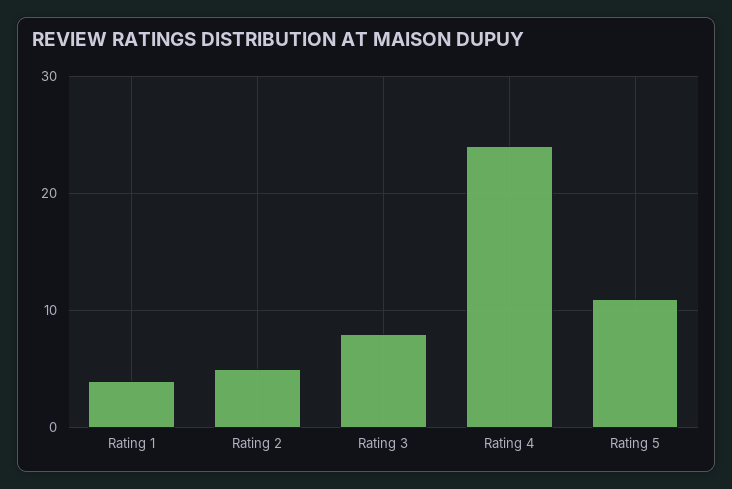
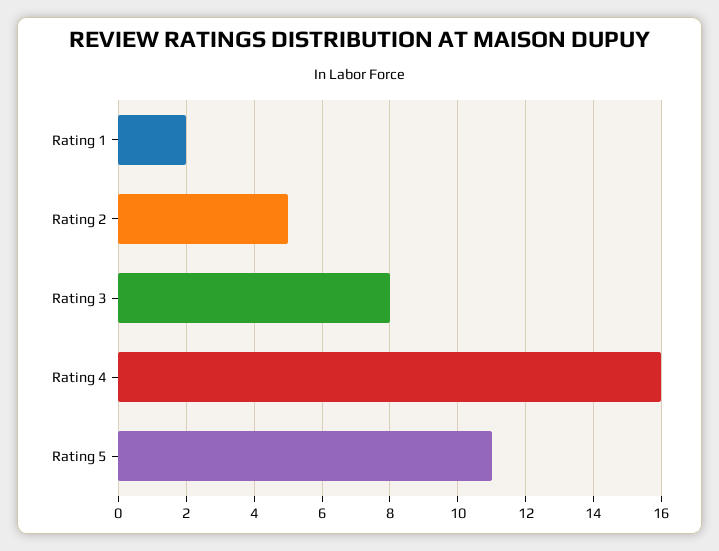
  {
-   "Rating 1": 4,
+   "Rating 1": 2,
    "Rating 2": 5,
    "Rating 3": 8,
-   "Rating 4": 24,
+   "Rating 4": 16,
    "Rating 5": 11
  }

